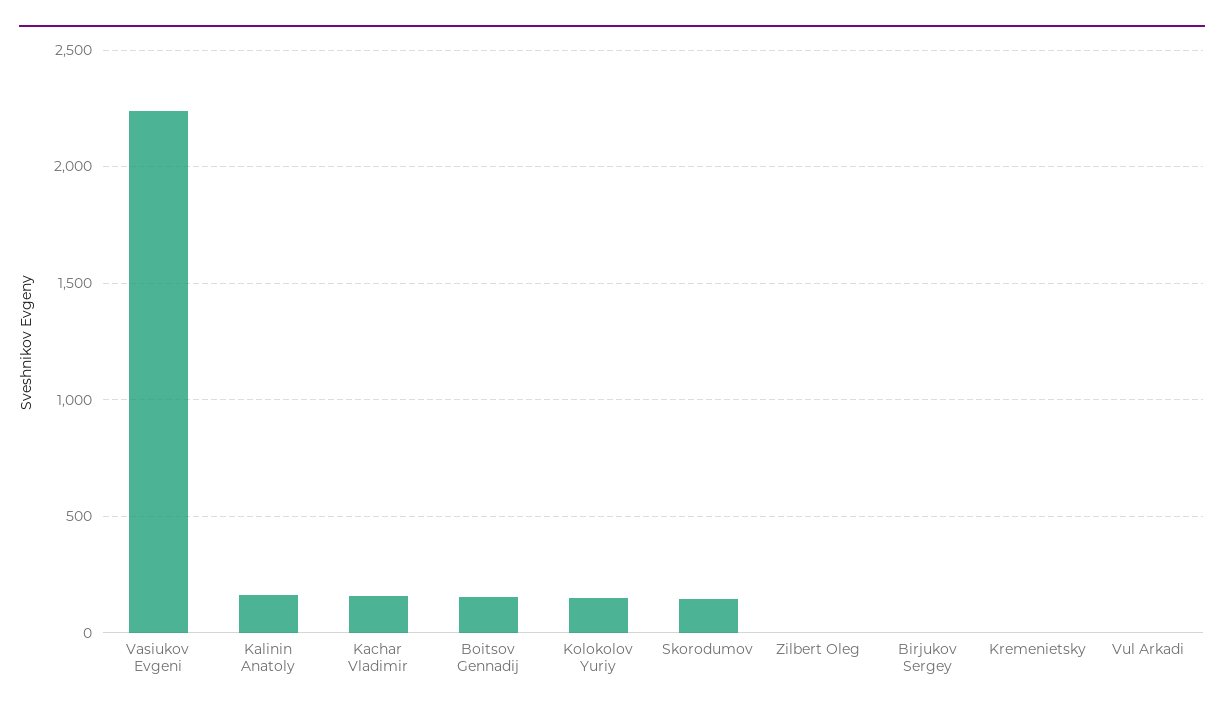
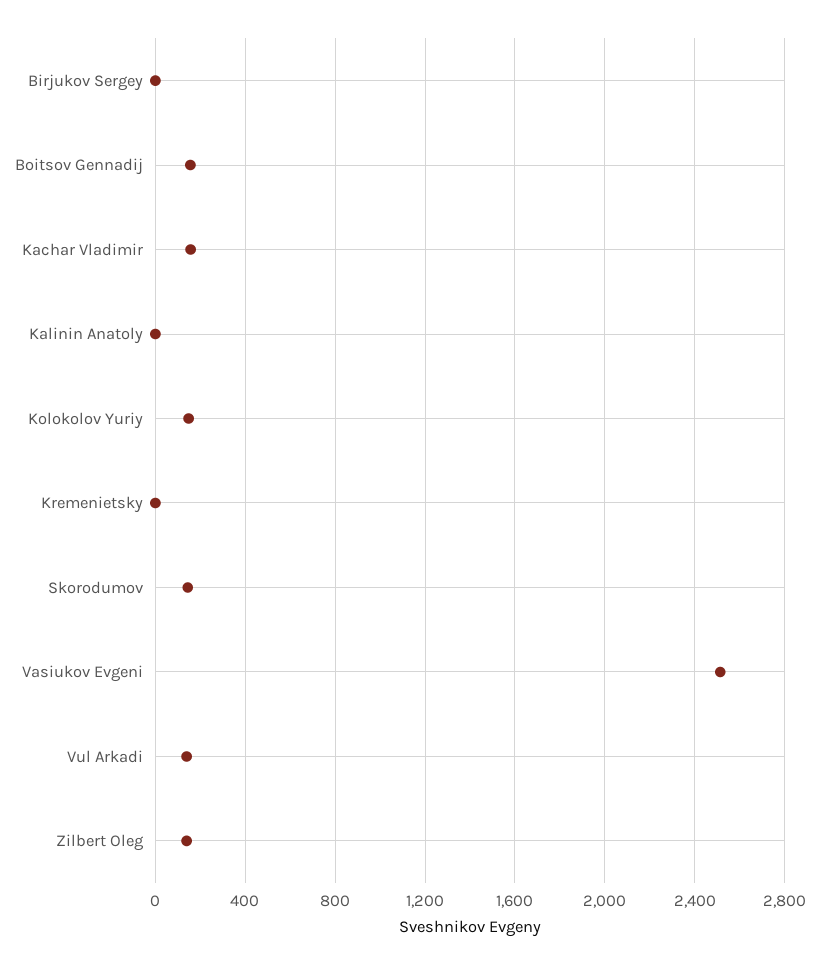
  {
-   "Vasiukov Evgeni": 2250,
+   "Vasiukov Evgeni": 2500,
-   "Kalinin Anatoly": 150,
+   "Kalinin Anatoly": 0,
    "Kachar Vladimir": 150,
    "Boitsov Gennadij": 150,
    "Kolokolov Yuriy": 150,
    "Skorodumov": 150,
-   "Zilbert Oleg": 0,
+   "Zilbert Oleg": 150,
    "Birjukov Sergey": 0,
    "Kremenietsky": 0,
-   "Vul Arkadi": 0
+   "Vul Arkadi": 150
  }

